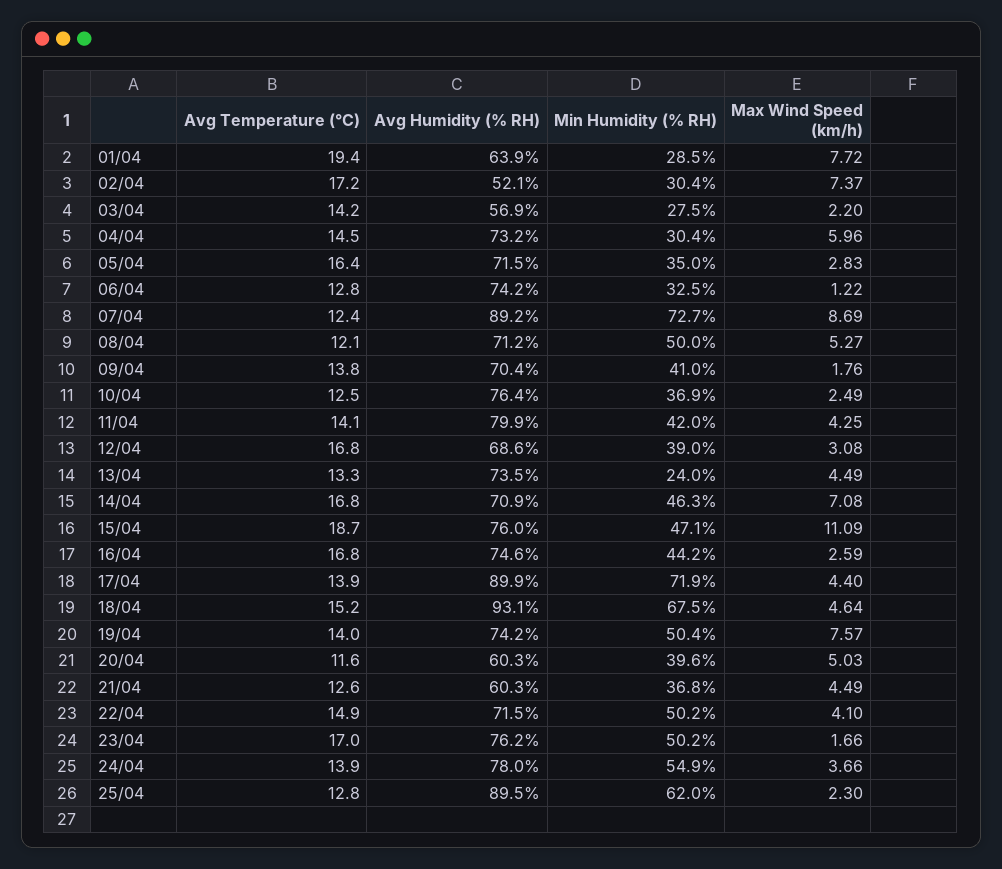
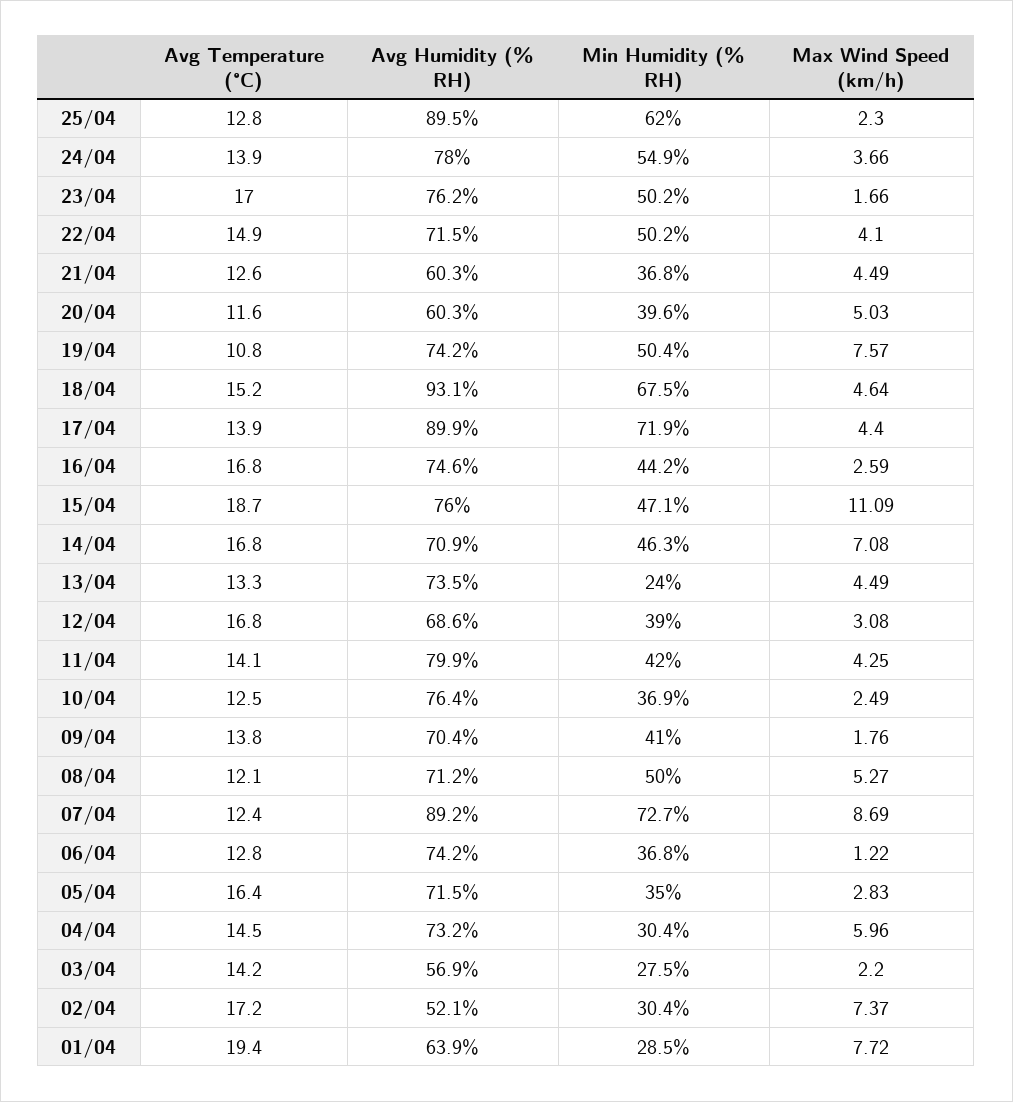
  {
    "Avg Temperature (°C)": {
      "01/04": 19.4,
      "02/04": 17.2,
      "03/04": 14.2,
      "04/04": 14.5,
      "05/04": 16.4,
      "06/04": 12.8,
      "07/04": 12.4,
      "08/04": 12.1,
      "09/04": 13.8,
      "10/04": 12.5,
      "11/04": 14.1,
      "12/04": 16.8,
      "13/04": 13.3,
      "14/04": 16.8,
      "15/04": 18.7,
      "16/04": 16.8,
      "17/04": 13.9,
      "18/04": 15.2,
-     "19/04": 14,
+     "19/04": 10.8,
      "20/04": 11.6,
      "21/04": 12.6,
      "22/04": 14.9,
      "23/04": 17,
      "24/04": 13.9,
      "25/04": 12.8
    },
    "Avg Humidity (% RH)": {
      "01/04": 63.9,
      "02/04": 52.1,
      "03/04": 56.9,
      "04/04": 73.2,
      "05/04": 71.5,
      "06/04": 74.2,
      "07/04": 89.2,
      "08/04": 71.2,
      "09/04": 70.4,
      "10/04": 76.4,
      "11/04": 79.9,
      "12/04": 68.6,
      "13/04": 73.5,
      "14/04": 70.9,
      "15/04": 76,
      "16/04": 74.6,
      "17/04": 89.9,
      "18/04": 93.1,
      "19/04": 74.2,
      "20/04": 60.3,
      "21/04": 60.3,
      "22/04": 71.5,
      "23/04": 76.2,
      "24/04": 78,
      "25/04": 89.5
    },
    "Min Humidity (% RH)": {
      "01/04": 28.5,
      "02/04": 30.4,
      "03/04": 27.5,
      "04/04": 30.4,
      "05/04": 35,
-     "06/04": 32.5,
+     "06/04": 36.8,
      "07/04": 72.7,
      "08/04": 50,
      "09/04": 41,
      "10/04": 36.9,
      "11/04": 42,
      "12/04": 39,
      "13/04": 24,
      "14/04": 46.3,
      "15/04": 47.1,
      "16/04": 44.2,
      "17/04": 71.9,
      "18/04": 67.5,
      "19/04": 50.4,
      "20/04": 39.6,
      "21/04": 36.8,
      "22/04": 50.2,
      "23/04": 50.2,
      "24/04": 54.9,
      "25/04": 62
    },
    "Max Wind Speed (km/h)": {
      "01/04": 7.72,
      "02/04": 7.37,
      "03/04": 2.2,
      "04/04": 5.96,
      "05/04": 2.83,
      "06/04": 1.22,
      "07/04": 8.69,
      "08/04": 5.27,
      "09/04": 1.76,
      "10/04": 2.49,
      "11/04": 4.25,
      "12/04": 3.08,
      "13/04": 4.49,
      "14/04": 7.08,
      "15/04": 11.09,
      "16/04": 2.59,
      "17/04": 4.4,
      "18/04": 4.64,
      "19/04": 7.57,
      "20/04": 5.03,
      "21/04": 4.49,
      "22/04": 4.1,
      "23/04": 1.66,
      "24/04": 3.66,
      "25/04": 2.3
    }
  }

